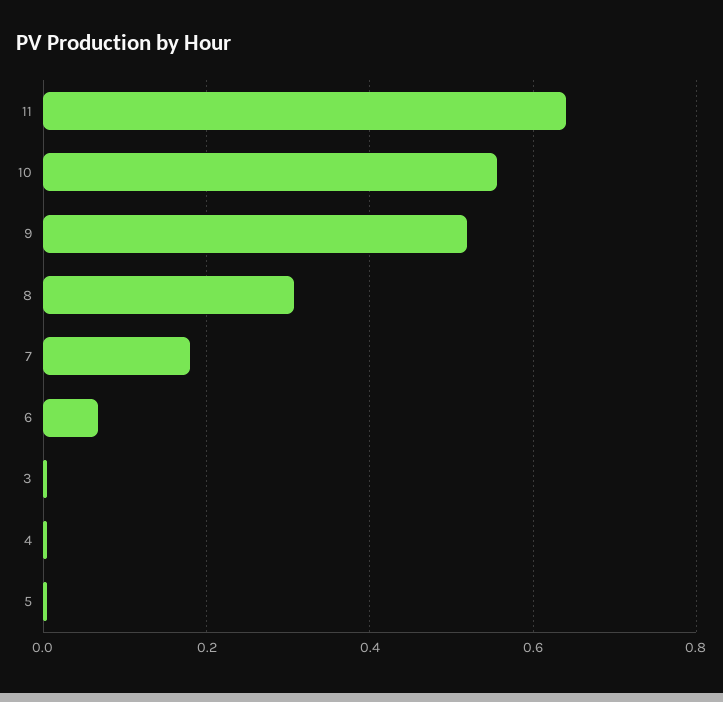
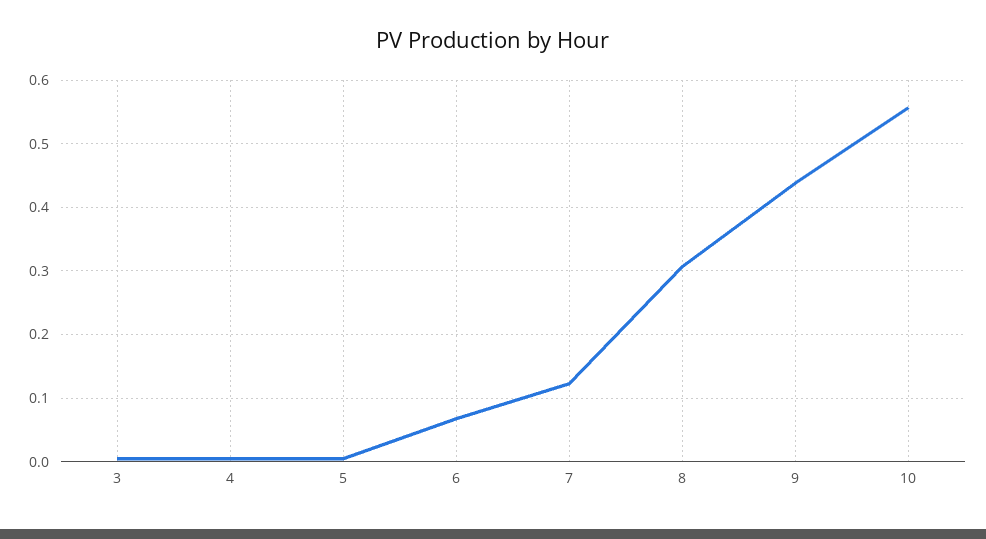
  {
-   "11": 0.64,
    "10": 0.56,
-   "9": 0.52,
+   "9": 0.44,
    "8": 0.31,
-   "7": 0.18,
+   "7": 0.12,
    "6": 0.07,
    "3": 0.01,
    "4": 0.01,
    "5": 0.01
  }

